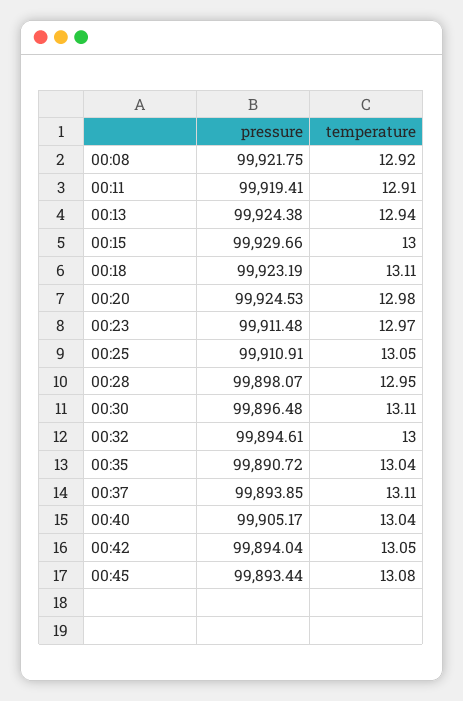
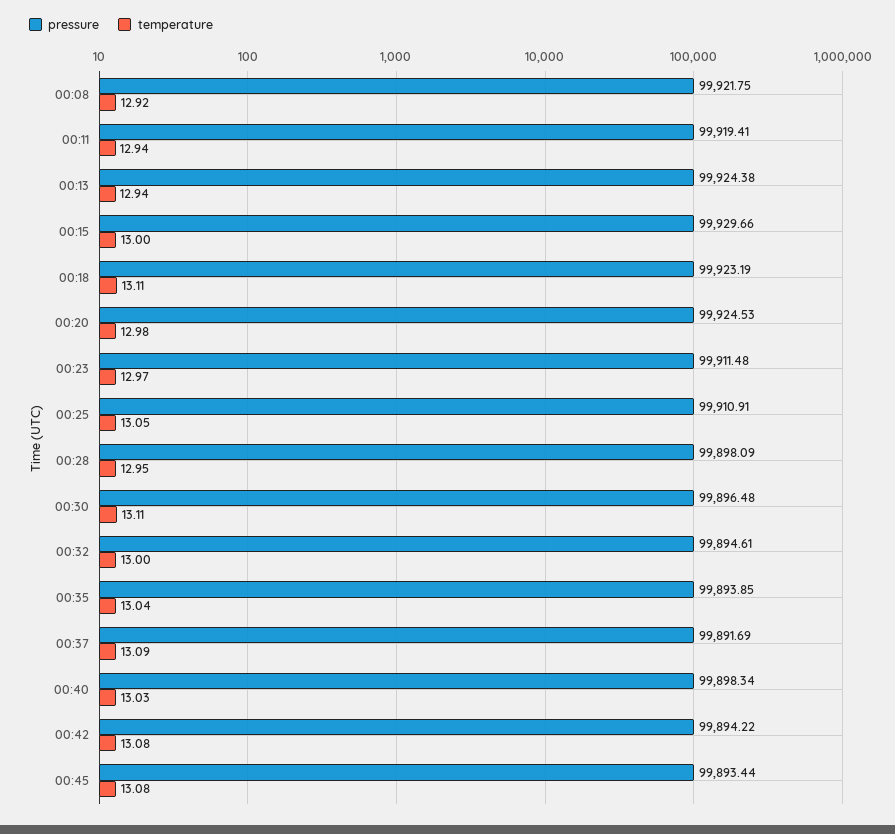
  {
    "pressure": {
      "00:08": 99921.75,
      "00:11": 99919.41,
      "00:13": 99924.38,
      "00:15": 99929.66,
      "00:18": 99923.19,
      "00:20": 99924.53,
      "00:23": 99911.48,
      "00:25": 99910.91,
-     "00:28": 99898.07,
+     "00:28": 99898.09,
      "00:30": 99896.48,
      "00:32": 99894.61,
-     "00:35": 99890.72,
+     "00:35": 99893.85,
-     "00:37": 99893.85,
+     "00:37": 99891.69,
-     "00:40": 99905.17,
+     "00:40": 99898.34,
-     "00:42": 99894.04,
+     "00:42": 99894.22,
      "00:45": 99893.44
    },
    "temperature": {
      "00:08": 12.92,
-     "00:11": 12.91,
+     "00:11": 12.94,
      "00:13": 12.94,
      "00:15": 13,
      "00:18": 13.11,
      "00:20": 12.98,
      "00:23": 12.97,
      "00:25": 13.05,
      "00:28": 12.95,
      "00:30": 13.11,
      "00:32": 13,
      "00:35": 13.04,
-     "00:37": 13.11,
+     "00:37": 13.09,
-     "00:40": 13.04,
+     "00:40": 13.03,
-     "00:42": 13.05,
+     "00:42": 13.08,
      "00:45": 13.08
    }
  }

